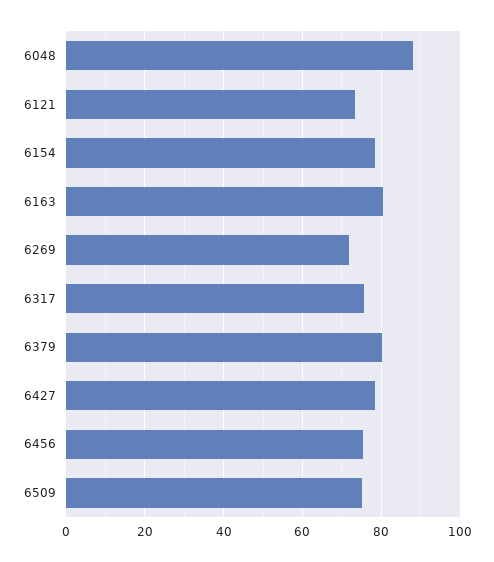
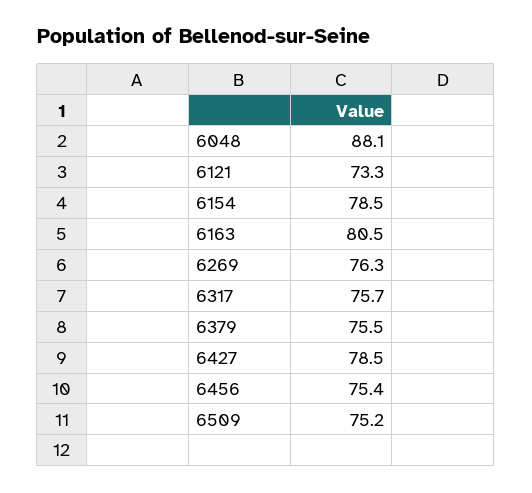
  {
    "6048": 88.1,
    "6121": 73.3,
    "6154": 78.5,
    "6163": 80.5,
-   "6269": 72,
+   "6269": 76.3,
    "6317": 75.7,
-   "6379": 80,
+   "6379": 75.5,
    "6427": 78.5,
    "6456": 75.4,
    "6509": 75.2
  }

